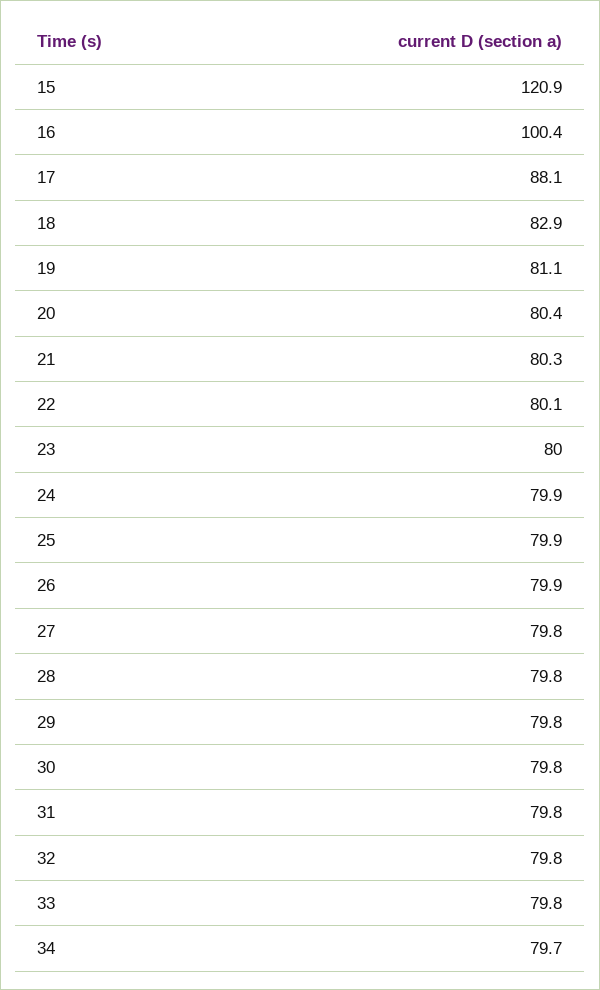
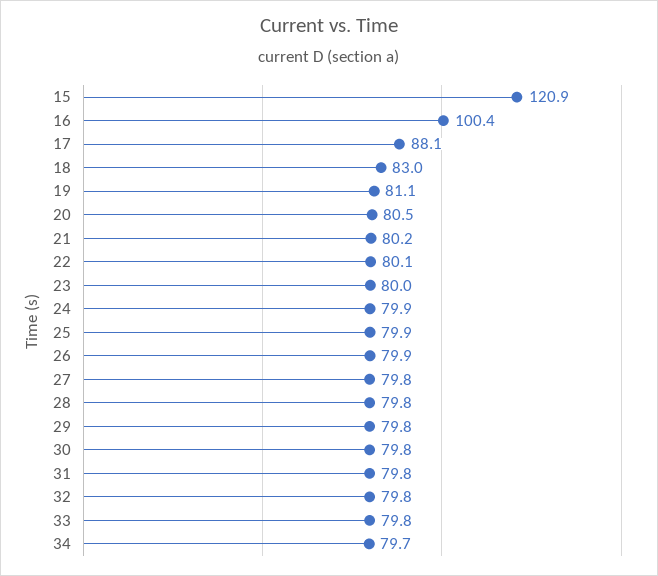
  {
    "15": 120.9,
    "16": 100.4,
    "17": 88.1,
-   "18": 82.9,
+   "18": 83,
    "19": 81.1,
-   "20": 80.4,
+   "20": 80.5,
-   "21": 80.3,
+   "21": 80.2,
    "22": 80.1,
    "23": 80,
    "24": 79.9,
    "25": 79.9,
    "26": 79.9,
    "27": 79.8,
    "28": 79.8,
    "29": 79.8,
    "30": 79.8,
    "31": 79.8,
    "32": 79.8,
    "33": 79.8,
    "34": 79.7
  }

